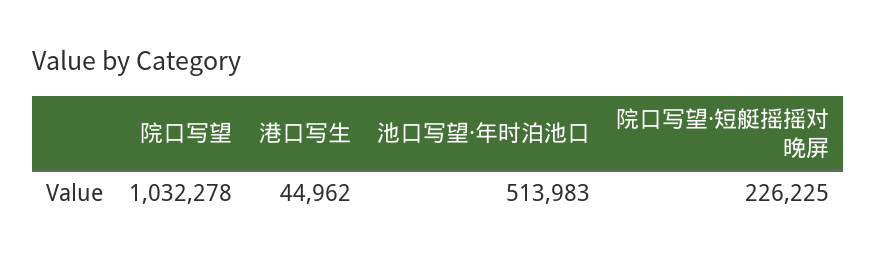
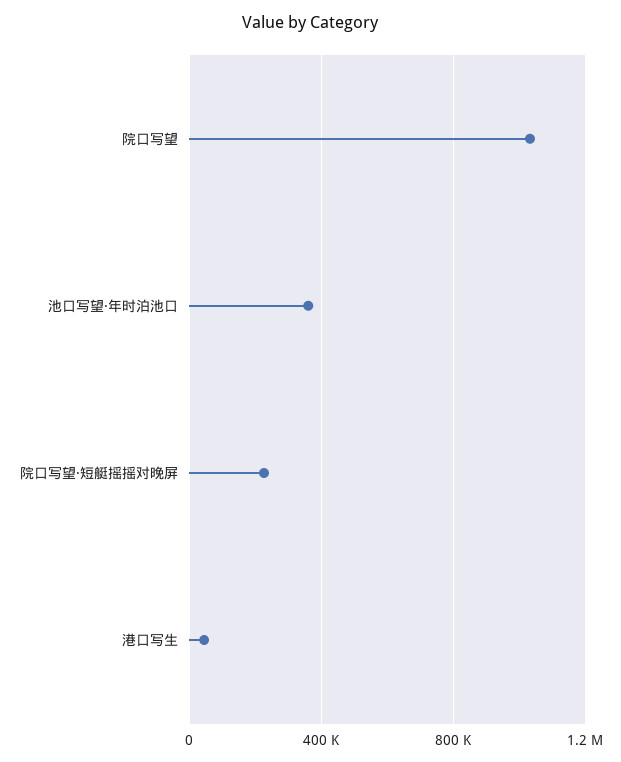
  {
    "院口写望": 1032278,
    "港口写生": 44962,
-   "池口写望·年时泊池口": 513983,
+   "池口写望·年时泊池口": 350000,
    "院口写望·短艇摇摇对晚屏": 226225
  }

